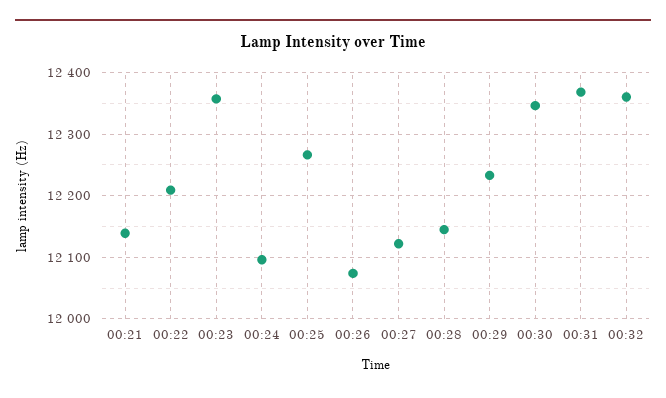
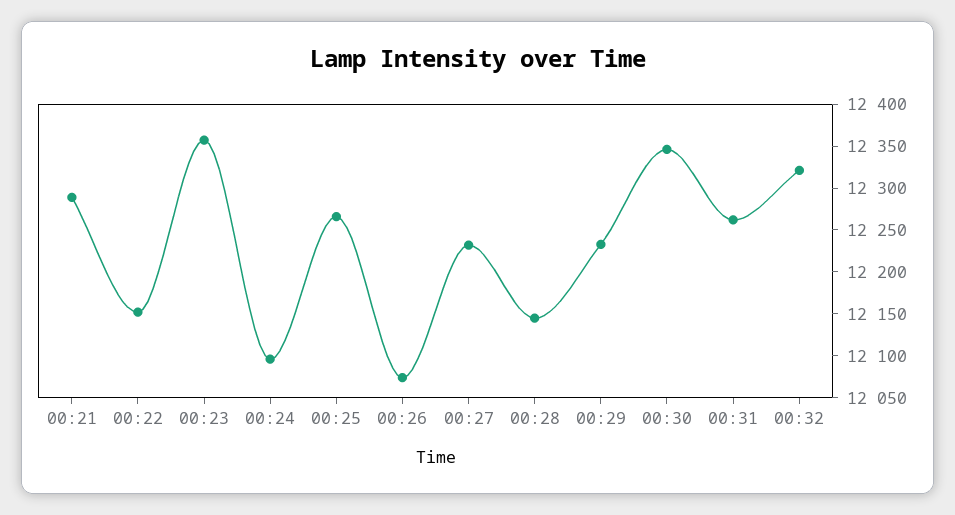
  {
-   "00:21": 12140,
+   "00:21": 12290,
-   "00:22": 12210,
+   "00:22": 12150,
    "00:23": 12360,
    "00:24": 12100,
    "00:25": 12270,
    "00:26": 12070,
-   "00:27": 12120,
+   "00:27": 12230,
    "00:28": 12150,
    "00:29": 12230,
    "00:30": 12350,
-   "00:31": 12370,
+   "00:31": 12260,
-   "00:32": 12360
+   "00:32": 12320
  }

